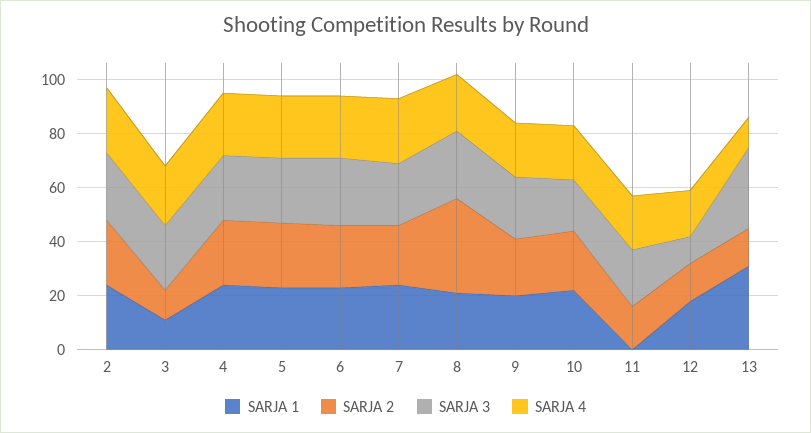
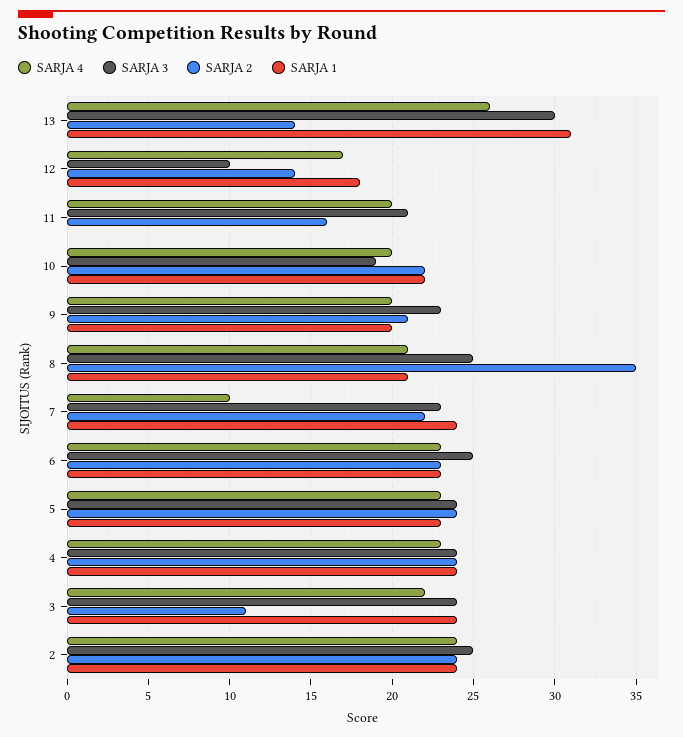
  {
    "SARJA 1": {
      "2": 24,
-     "3": 10,
+     "3": 24,
      "4": 24,
      "5": 23,
      "6": 23,
      "7": 24,
      "8": 21,
      "9": 20,
      "10": 22,
      "11": 0,
      "12": 18,
      "13": 31
    },
    "SARJA 2": {
      "2": 24,
      "3": 11,
      "4": 24,
      "5": 24,
      "6": 23,
      "7": 22,
      "8": 35,
      "9": 21,
      "10": 22,
      "11": 16,
      "12": 14,
      "13": 14
    },
    "SARJA 3": {
      "2": 25,
      "3": 24,
      "4": 24,
      "5": 24,
      "6": 25,
      "7": 23,
      "8": 25,
      "9": 23,
      "10": 19,
      "11": 21,
      "12": 10,
      "13": 30
    },
    "SARJA 4": {
      "2": 24,
      "3": 22,
      "4": 23,
      "5": 23,
      "6": 23,
-     "7": 25,
+     "7": 10,
      "8": 21,
      "9": 20,
      "10": 20,
      "11": 20,
      "12": 17,
-     "13": 10
+     "13": 26
    }
  }

